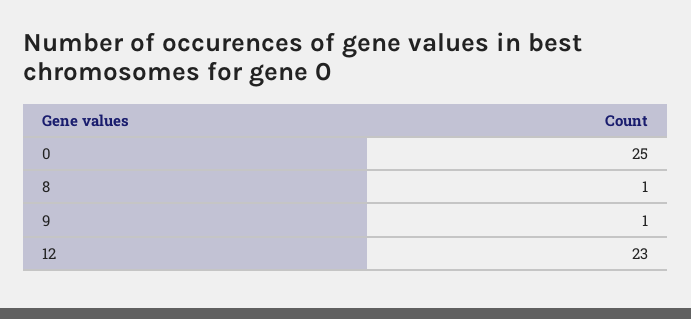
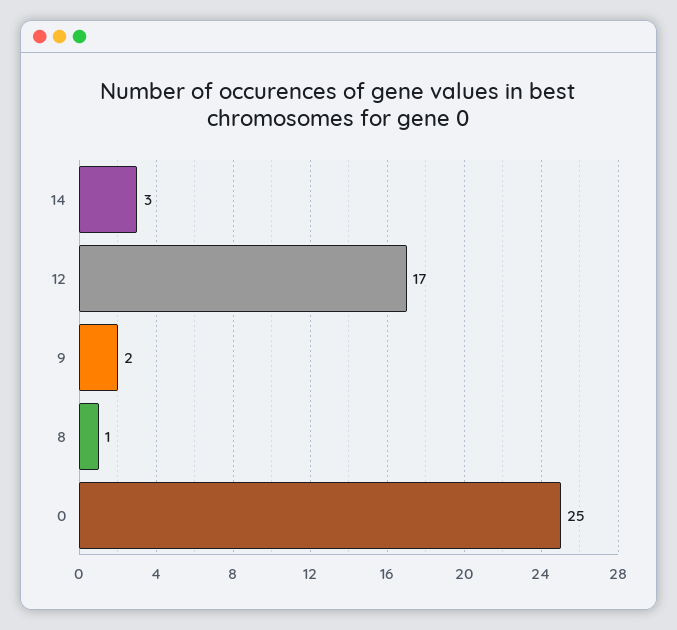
  {
    "0": 25,
    "8": 1,
-   "9": 1,
+   "9": 2,
-   "12": 23
+   "12": 17,
+   "14": 3
  }

